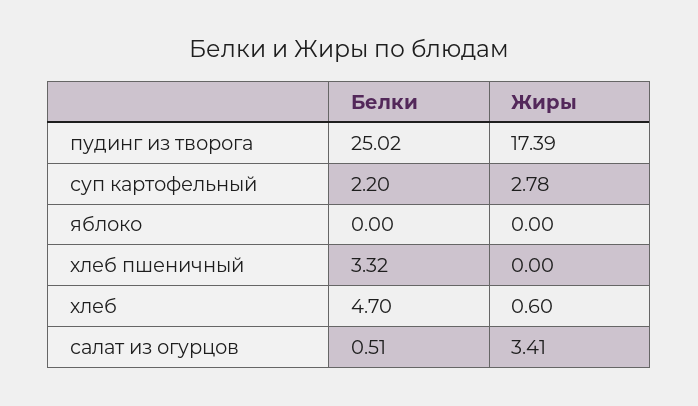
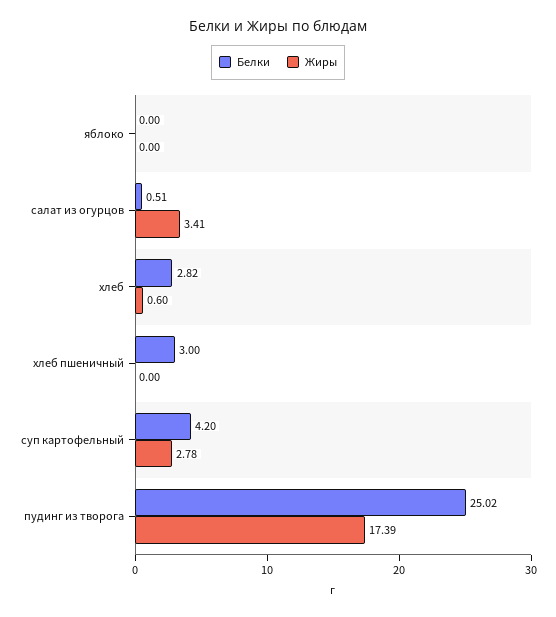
  {
    "Белки": {
      "пудинг из творога": 25.02,
-     "суп картофельный": 2.2,
+     "суп картофельный": 4.2,
      "яблоко": 0,
-     "хлеб пшеничный": 3.32,
+     "хлеб пшеничный": 3,
-     "хлеб": 4.7,
+     "хлеб": 2.82,
      "салат из огурцов": 0.51
    },
    "Жиры": {
      "пудинг из творога": 17.39,
      "суп картофельный": 2.78,
      "яблоко": 0,
      "хлеб пшеничный": 0,
      "хлеб": 0.6,
      "салат из огурцов": 3.41
    }
  }

